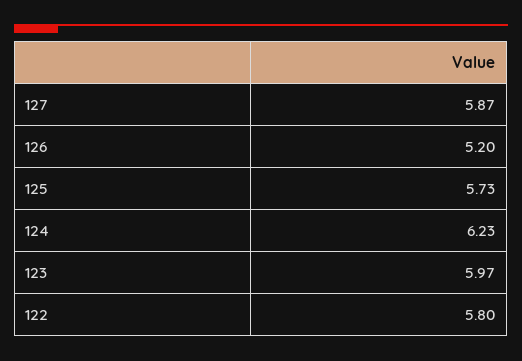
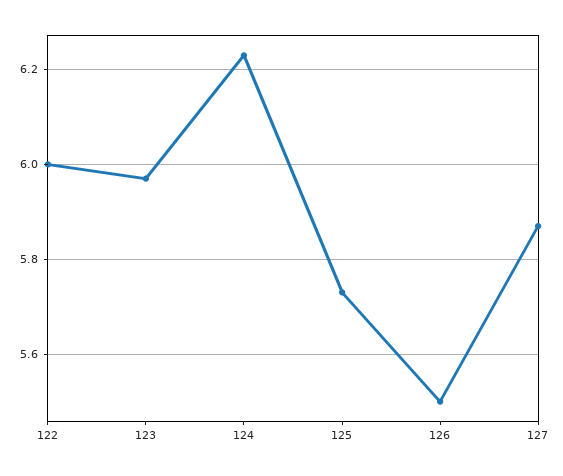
  {
    "127": 5.87,
-   "126": 5.2,
+   "126": 5.5,
    "125": 5.73,
    "124": 6.23,
    "123": 5.97,
-   "122": 5.8
+   "122": 6
  }

